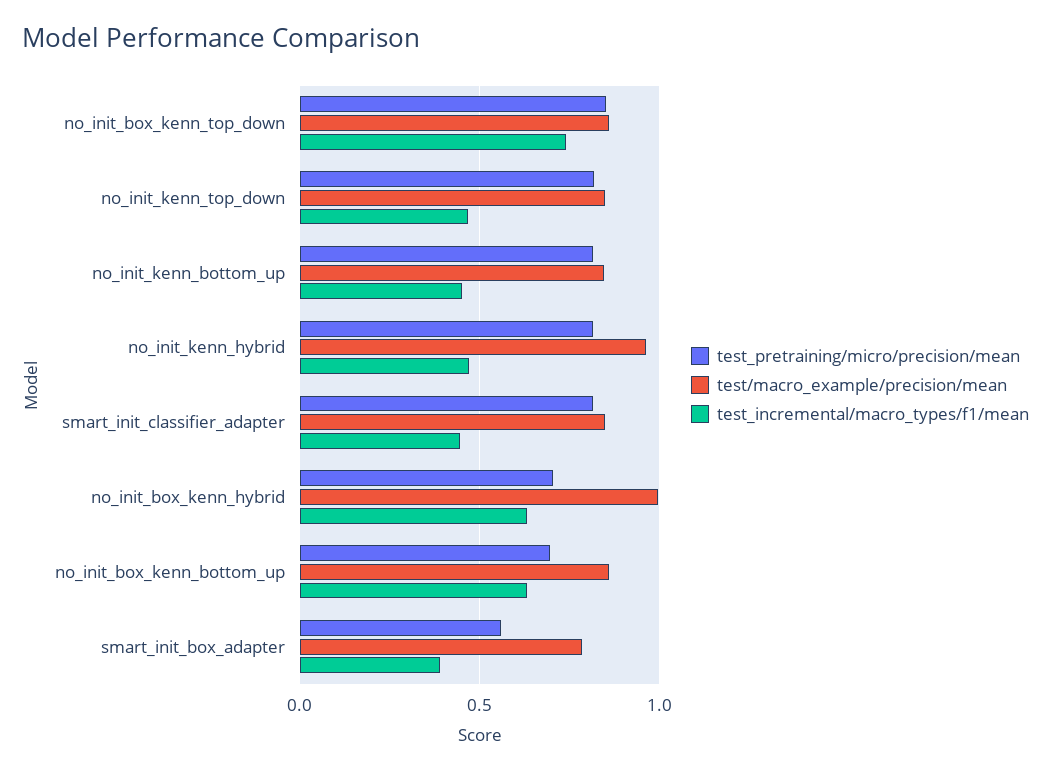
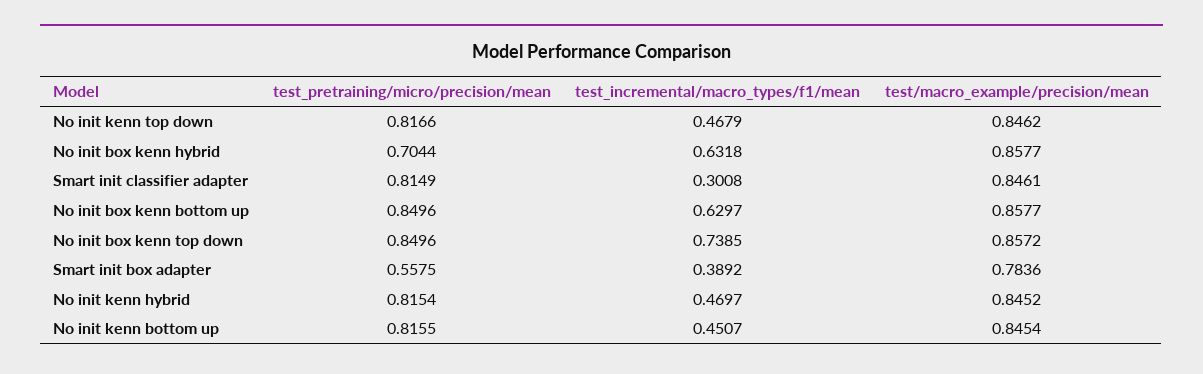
  {
    "test_pretraining/micro/precision/mean": {
      "no_init_box_kenn_top_down": 0.8496,
      "no_init_kenn_top_down": 0.8166,
      "no_init_kenn_bottom_up": 0.8155,
      "no_init_kenn_hybrid": 0.8154,
      "smart_init_classifier_adapter": 0.8149,
      "no_init_box_kenn_hybrid": 0.7044,
-     "no_init_box_kenn_bottom_up": 0.7,
+     "no_init_box_kenn_bottom_up": 0.8496,
      "smart_init_box_adapter": 0.5575
    },
    "test/macro_example/precision/mean": {
      "no_init_box_kenn_top_down": 0.8572,
      "no_init_kenn_top_down": 0.8462,
      "no_init_kenn_bottom_up": 0.8454,
-     "no_init_kenn_hybrid": 0.95,
+     "no_init_kenn_hybrid": 0.8452,
      "smart_init_classifier_adapter": 0.8461,
-     "no_init_box_kenn_hybrid": 1,
+     "no_init_box_kenn_hybrid": 0.8577,
      "no_init_box_kenn_bottom_up": 0.8577,
      "smart_init_box_adapter": 0.7836
    },
    "test_incremental/macro_types/f1/mean": {
      "no_init_box_kenn_top_down": 0.7385,
      "no_init_kenn_top_down": 0.4679,
      "no_init_kenn_bottom_up": 0.4507,
      "no_init_kenn_hybrid": 0.4697,
-     "smart_init_classifier_adapter": 0.45,
+     "smart_init_classifier_adapter": 0.3008,
      "no_init_box_kenn_hybrid": 0.6318,
      "no_init_box_kenn_bottom_up": 0.6297,
      "smart_init_box_adapter": 0.3892
    }
  }

